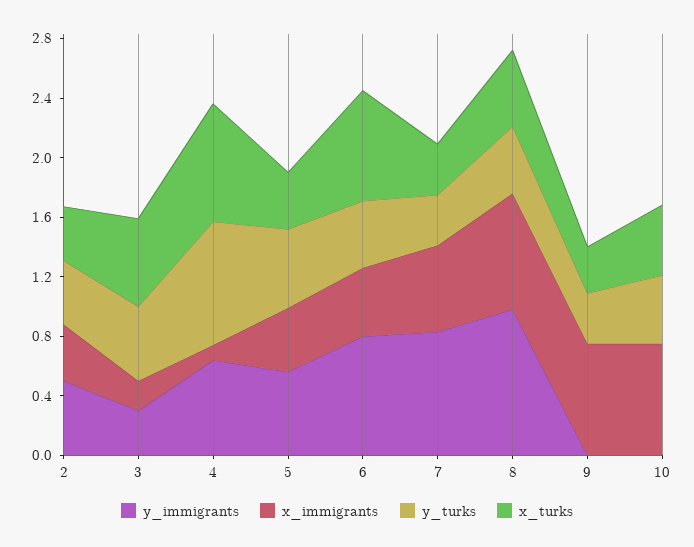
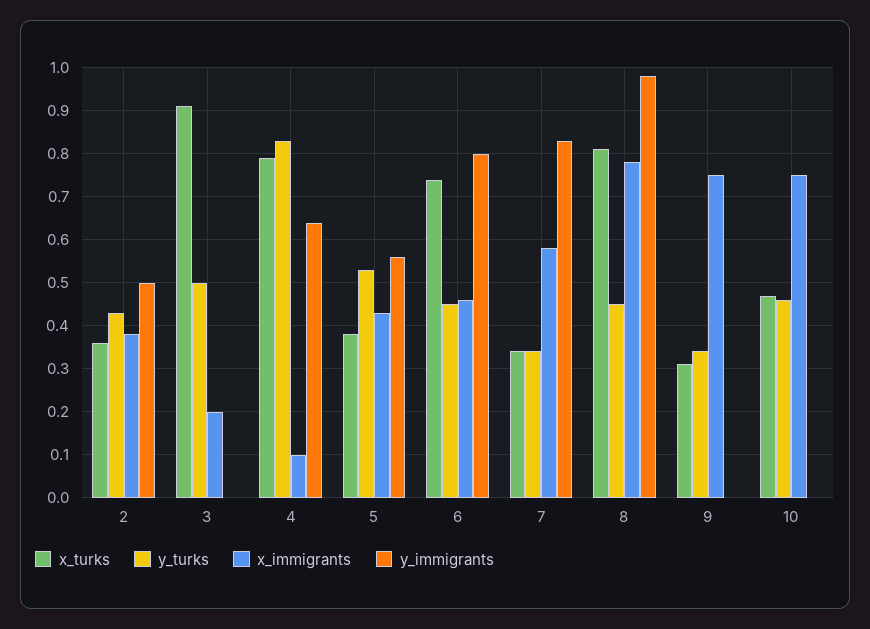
  {
    "y_immigrants": {
      "2": 0.5,
-     "3": 0.3,
+     "3": 0,
      "4": 0.65,
      "5": 0.55,
      "6": 0.8,
      "7": 0.85,
      "8": 1,
      "9": 0,
      "10": 0
    },
    "x_immigrants": {
      "2": 0.4,
      "3": 0.2,
      "4": 0.1,
      "5": 0.45,
      "6": 0.45,
      "7": 0.6,
      "8": 0.8,
      "9": 0.75,
      "10": 0.75
    },
    "y_turks": {
      "2": 0.45,
      "3": 0.5,
      "4": 0.85,
      "5": 0.55,
      "6": 0.45,
      "7": 0.35,
      "8": 0.45,
      "9": 0.35,
      "10": 0.45
    },
    "x_turks": {
      "2": 0.35,
-     "3": 0.6,
+     "3": 0.9,
      "4": 0.8,
      "5": 0.4,
      "6": 0.75,
      "7": 0.35,
-     "8": 0.5,
+     "8": 0.8,
      "9": 0.3,
      "10": 0.45
    }
  }

